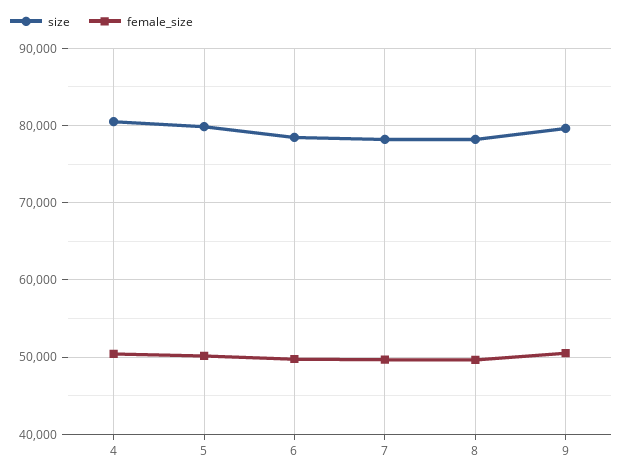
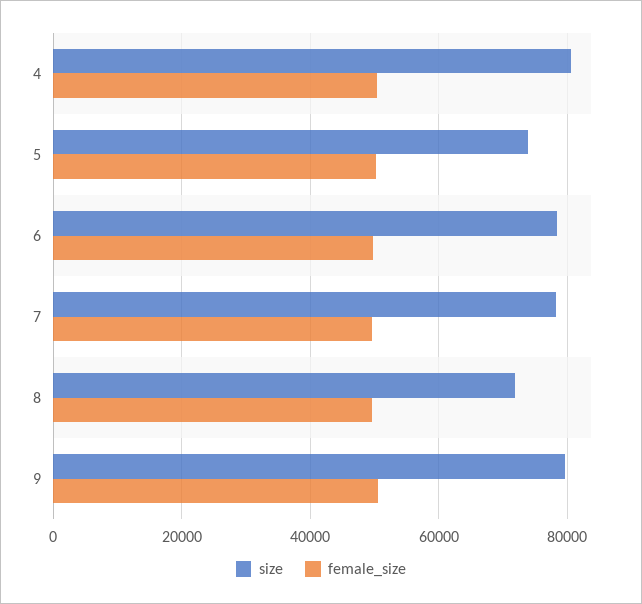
  {
    "size": {
      "4": 81000,
-     "5": 80000,
+     "5": 74000,
      "6": 78000,
      "7": 78000,
-     "8": 78000,
+     "8": 72000,
      "9": 80000
    },
    "female_size": {
      "4": 50000,
      "5": 50000,
      "6": 50000,
      "7": 50000,
      "8": 50000,
      "9": 51000
    }
  }

